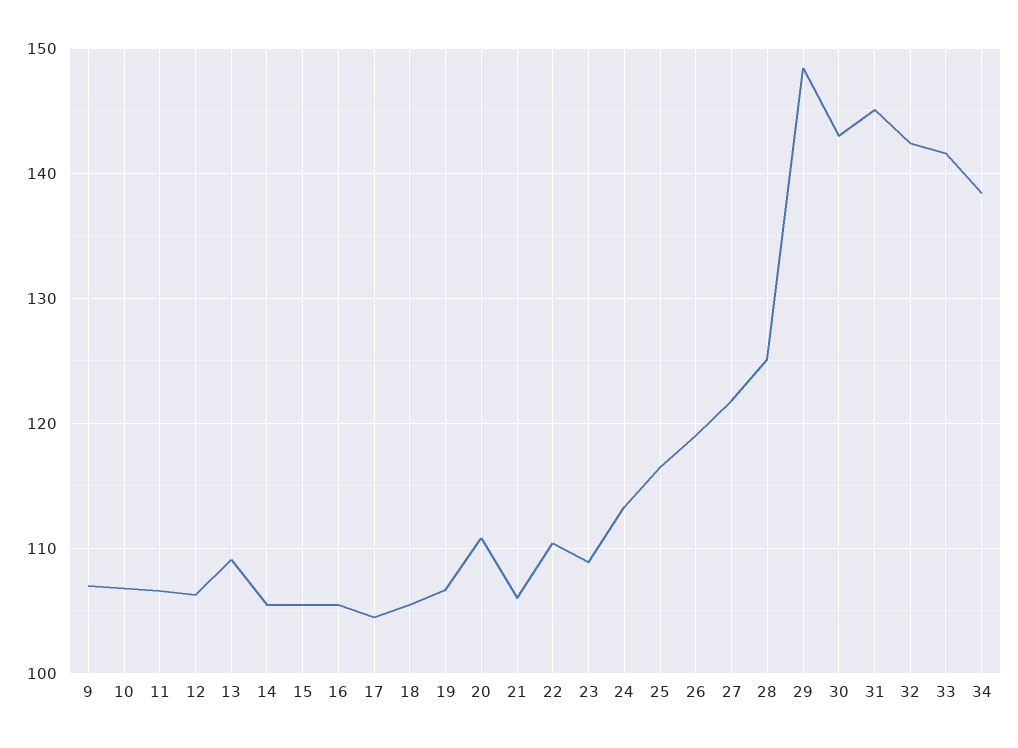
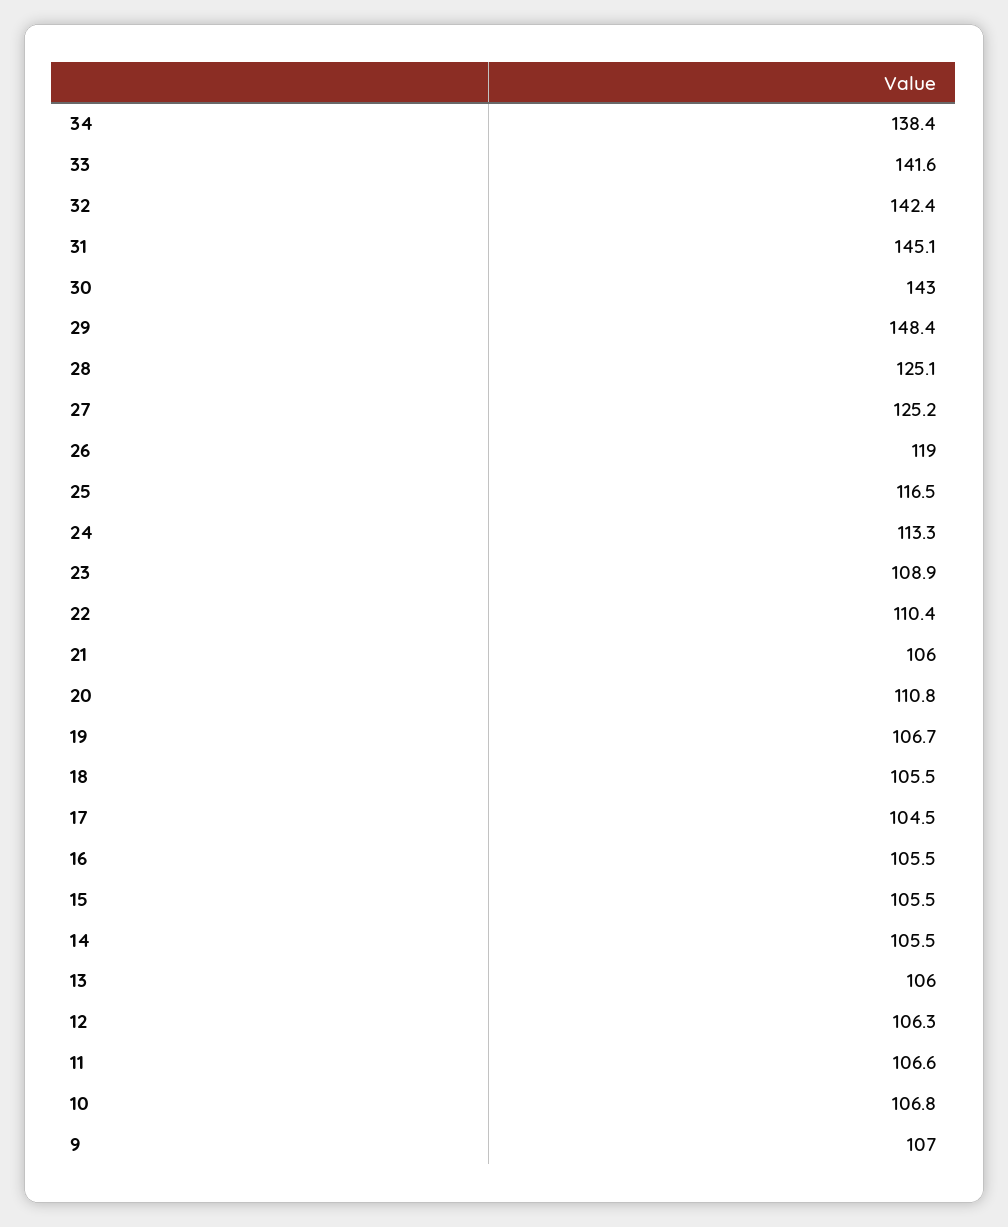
  {
    "9": 107,
    "10": 106.8,
    "11": 106.6,
    "12": 106.3,
-   "13": 109,
+   "13": 106,
    "14": 105.5,
    "15": 105.5,
    "16": 105.5,
    "17": 104.5,
    "18": 105.5,
    "19": 106.7,
    "20": 110.8,
    "21": 106,
    "22": 110.4,
    "23": 108.9,
    "24": 113.3,
    "25": 116.5,
    "26": 119,
-   "27": 122,
+   "27": 125.2,
    "28": 125.1,
    "29": 148.4,
    "30": 143,
    "31": 145.1,
    "32": 142.4,
    "33": 141.6,
    "34": 138.4
  }

